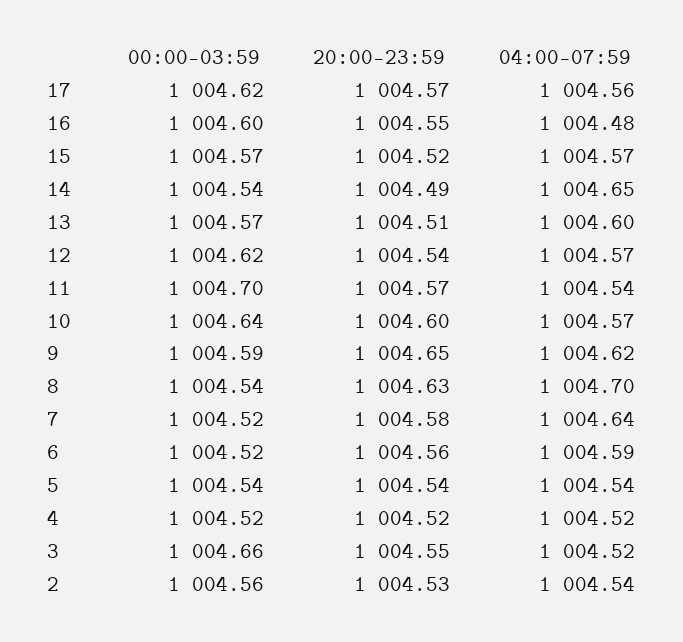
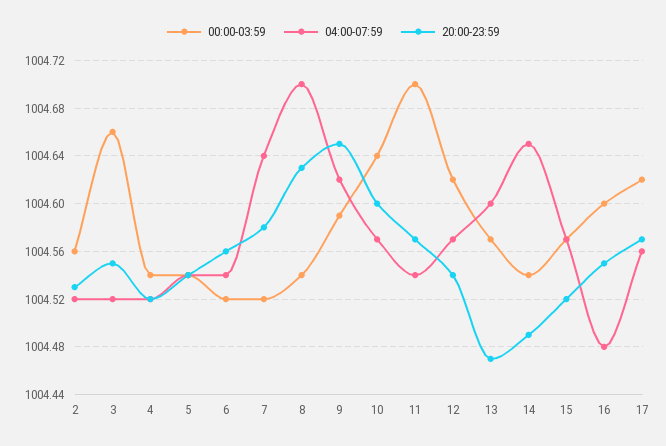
  {
    "00:00-03:59": {
      "17": 1004.62,
      "16": 1004.6,
      "15": 1004.57,
      "14": 1004.54,
      "13": 1004.57,
      "12": 1004.62,
      "11": 1004.7,
      "10": 1004.64,
      "9": 1004.59,
      "8": 1004.54,
      "7": 1004.52,
      "6": 1004.52,
      "5": 1004.54,
-     "4": 1004.52,
+     "4": 1004.54,
      "3": 1004.66,
      "2": 1004.56
    },
    "20:00-23:59": {
      "17": 1004.57,
      "16": 1004.55,
      "15": 1004.52,
      "14": 1004.49,
-     "13": 1004.51,
+     "13": 1004.47,
      "12": 1004.54,
      "11": 1004.57,
      "10": 1004.6,
      "9": 1004.65,
      "8": 1004.63,
      "7": 1004.58,
      "6": 1004.56,
      "5": 1004.54,
      "4": 1004.52,
      "3": 1004.55,
      "2": 1004.53
    },
    "04:00-07:59": {
      "17": 1004.56,
      "16": 1004.48,
      "15": 1004.57,
      "14": 1004.65,
      "13": 1004.6,
      "12": 1004.57,
      "11": 1004.54,
      "10": 1004.57,
      "9": 1004.62,
      "8": 1004.7,
      "7": 1004.64,
-     "6": 1004.59,
+     "6": 1004.54,
      "5": 1004.54,
      "4": 1004.52,
      "3": 1004.52,
-     "2": 1004.54
+     "2": 1004.52
    }
  }

